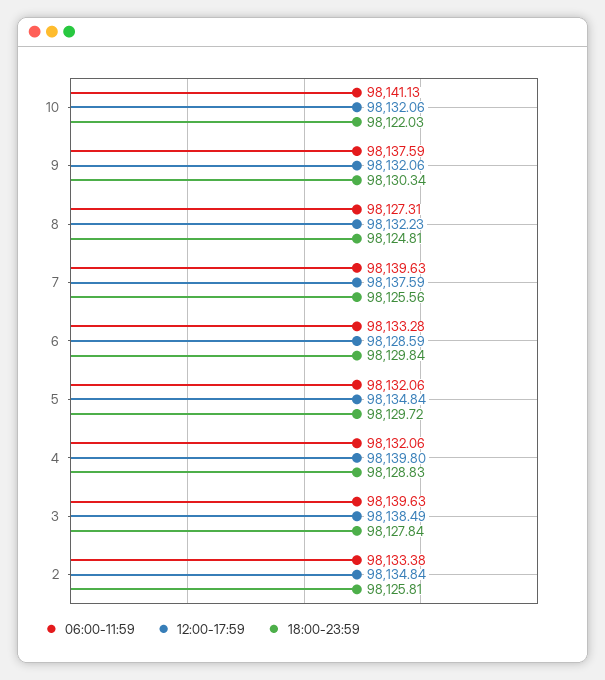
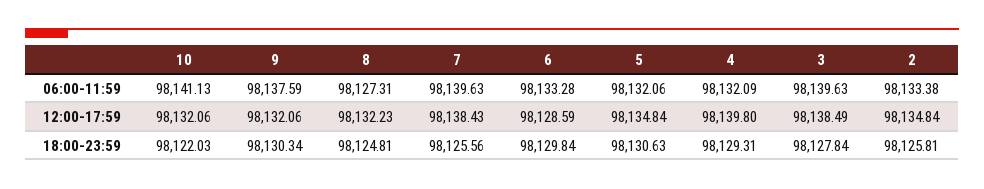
  {
    "06:00-11:59": {
      "10": 98141.13,
      "9": 98137.59,
      "8": 98127.31,
      "7": 98139.63,
      "6": 98133.28,
      "5": 98132.06,
-     "4": 98132.06,
+     "4": 98132.09,
      "3": 98139.63,
      "2": 98133.38
    },
    "12:00-17:59": {
      "10": 98132.06,
      "9": 98132.06,
      "8": 98132.23,
-     "7": 98137.59,
+     "7": 98138.43,
      "6": 98128.59,
      "5": 98134.84,
      "4": 98139.8,
      "3": 98138.49,
      "2": 98134.84
    },
    "18:00-23:59": {
      "10": 98122.03,
      "9": 98130.34,
      "8": 98124.81,
      "7": 98125.56,
      "6": 98129.84,
-     "5": 98129.72,
+     "5": 98130.63,
-     "4": 98128.83,
+     "4": 98129.31,
      "3": 98127.84,
      "2": 98125.81
    }
  }

